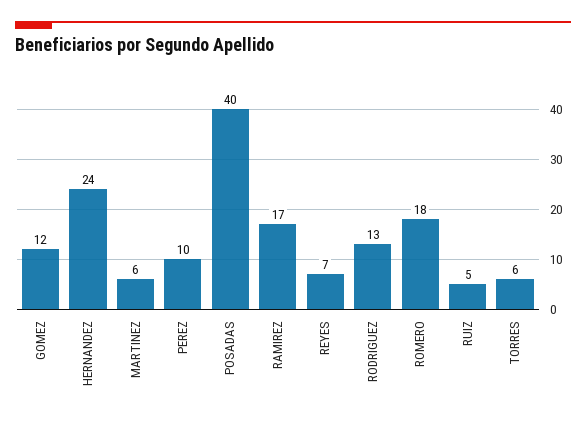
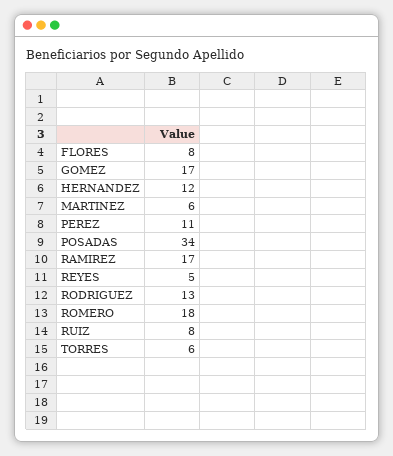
  {
-   "GOMEZ": 12,
+   "GOMEZ": 17,
-   "HERNANDEZ": 24,
+   "HERNANDEZ": 12,
    "MARTINEZ": 6,
-   "PEREZ": 10,
+   "PEREZ": 11,
-   "POSADAS": 40,
+   "POSADAS": 34,
    "RAMIREZ": 17,
-   "REYES": 7,
+   "REYES": 5,
    "RODRIGUEZ": 13,
    "ROMERO": 18,
-   "RUIZ": 5,
+   "RUIZ": 8,
-   "TORRES": 6
+   "TORRES": 6,
+   "FLORES": 8
  }

